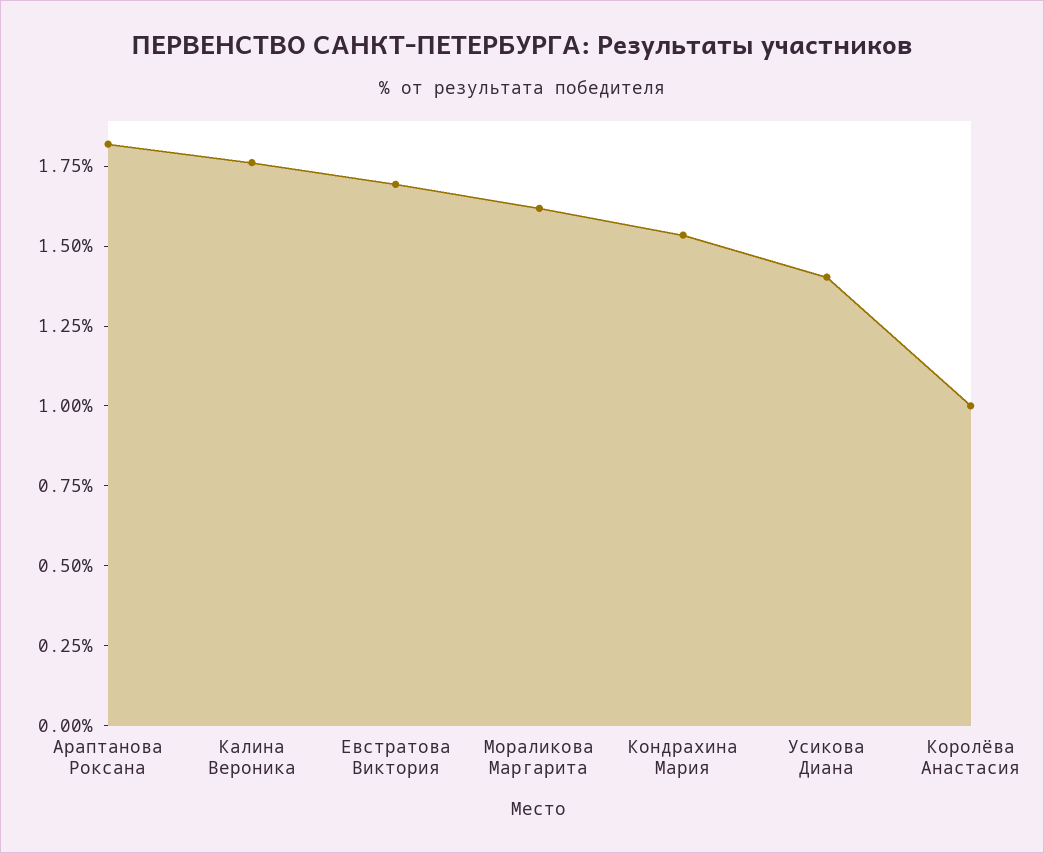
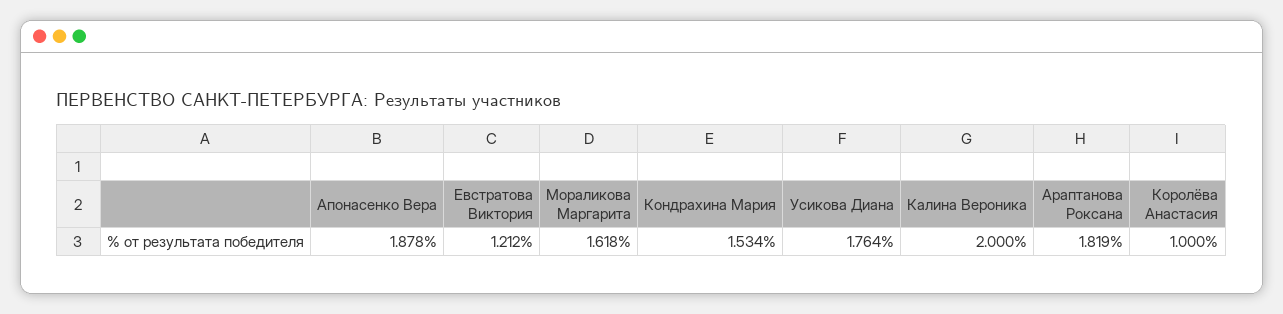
  {
    "Араптанова Роксана": 1.819,
-   "Калина Вероника": 1.75,
+   "Калина Вероника": 2,
-   "Евстратова Виктория": 1.7,
+   "Евстратова Виктория": 1.212,
    "Мораликова Маргарита": 1.618,
    "Кондрахина Мария": 1.534,
-   "Усикова Диана": 1.4,
+   "Усикова Диана": 1.764,
-   "Королёва Анастасия": 1
+   "Королёва Анастасия": 1,
+   "Апонасенко Вера": 1.878
  }

